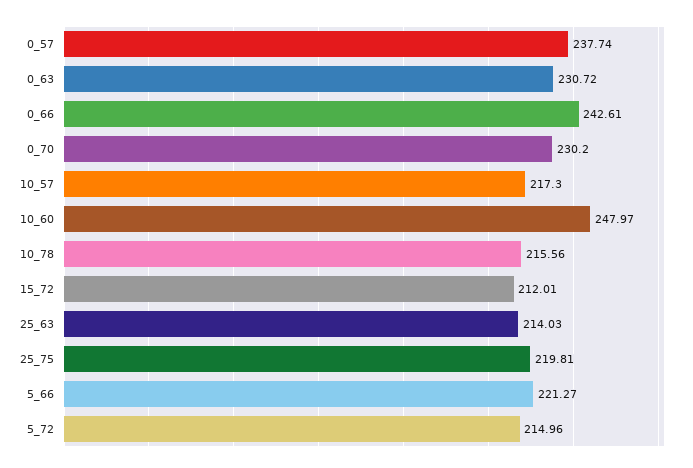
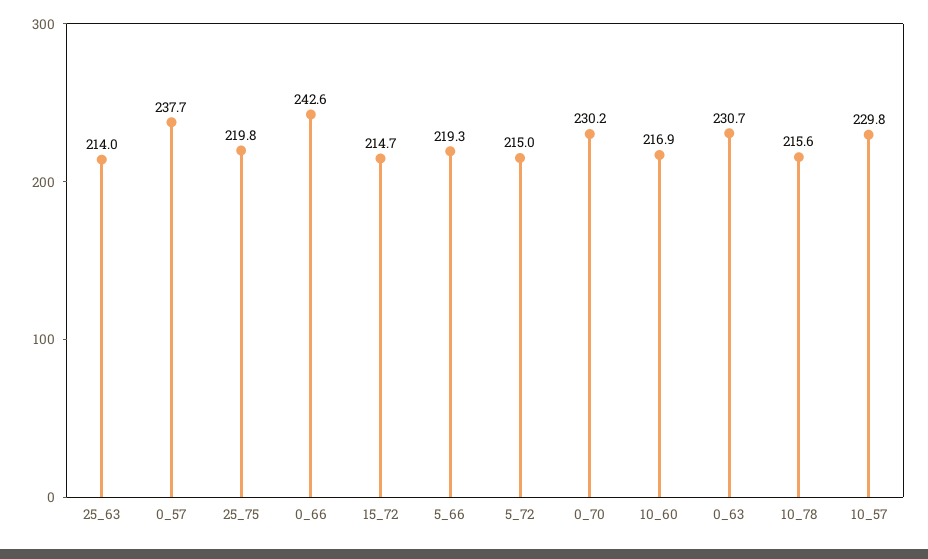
  {
    "0_57": 237.74,
    "0_63": 230.72,
    "0_66": 242.61,
    "0_70": 230.2,
-   "10_57": 217.3,
+   "10_57": 229.8,
-   "10_60": 247.97,
+   "10_60": 216.9,
    "10_78": 215.56,
-   "15_72": 212.01,
+   "15_72": 214.7,
    "25_63": 214.03,
    "25_75": 219.81,
-   "5_66": 221.27,
+   "5_66": 219.3,
    "5_72": 214.96
  }

